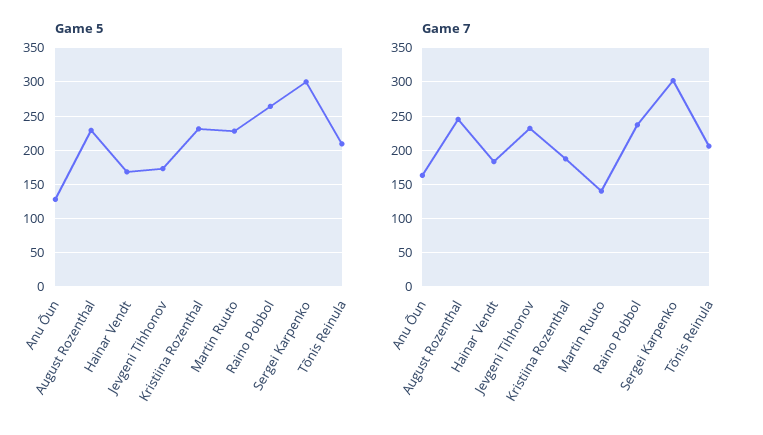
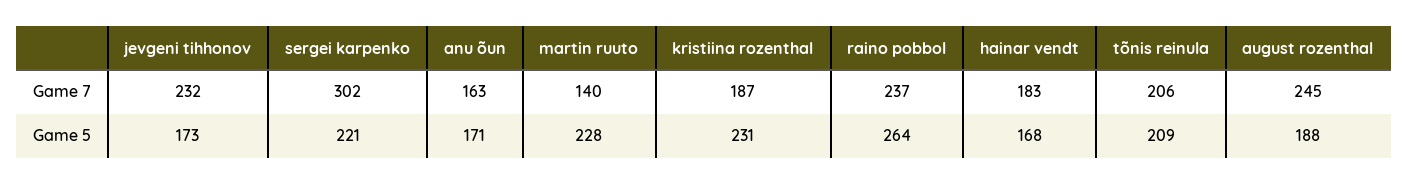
  {
    "Game 5": {
-     "Anu Õun": 130,
+     "Anu Õun": 171,
-     "August Rozenthal": 230,
+     "August Rozenthal": 188,
      "Hainar Vendt": 168,
      "Jevgeni Tihhonov": 173,
      "Kristiina Rozenthal": 231,
      "Martin Ruuto": 228,
      "Raino Pobbol": 264,
-     "Sergei Karpenko": 300,
+     "Sergei Karpenko": 221,
      "Tõnis Reinula": 209
    },
    "Game 7": {
      "Anu Õun": 163,
      "August Rozenthal": 245,
      "Hainar Vendt": 183,
      "Jevgeni Tihhonov": 232,
      "Kristiina Rozenthal": 187,
      "Martin Ruuto": 140,
      "Raino Pobbol": 237,
      "Sergei Karpenko": 302,
      "Tõnis Reinula": 206
    }
  }

